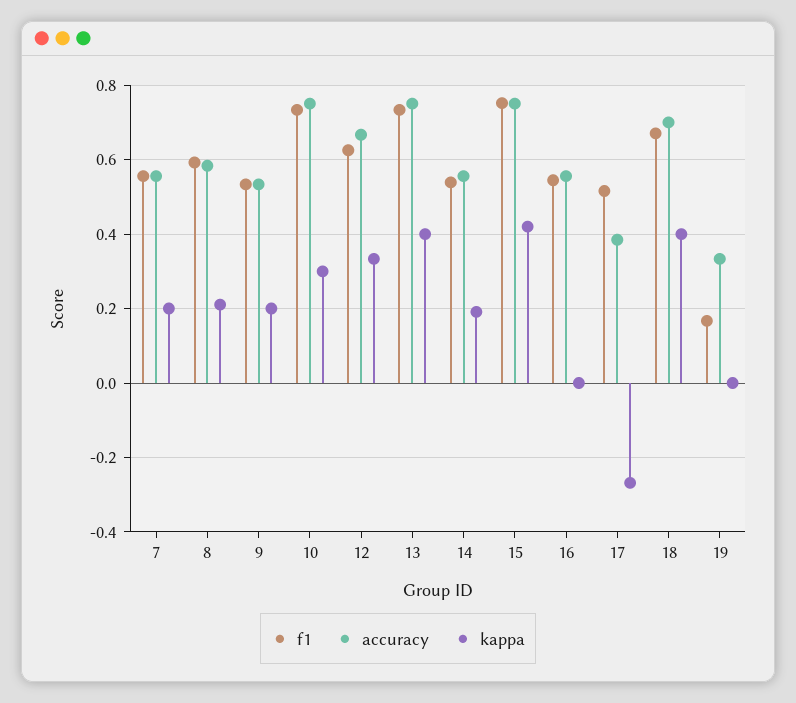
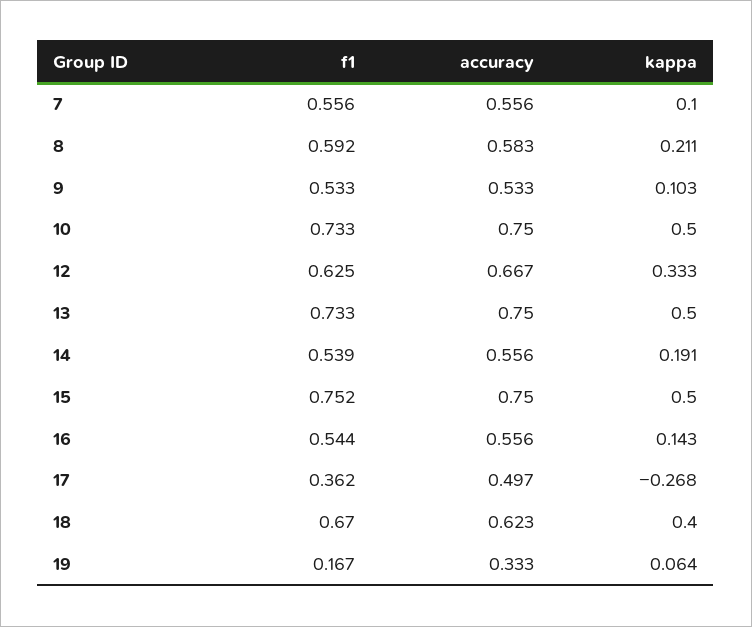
  {
    "f1": {
      "7": 0.556,
      "8": 0.592,
      "9": 0.533,
      "10": 0.733,
      "12": 0.625,
      "13": 0.733,
      "14": 0.539,
      "15": 0.752,
      "16": 0.544,
-     "17": 0.52,
+     "17": 0.362,
      "18": 0.67,
      "19": 0.167
    },
    "accuracy": {
      "7": 0.556,
      "8": 0.583,
      "9": 0.533,
      "10": 0.75,
      "12": 0.667,
      "13": 0.75,
      "14": 0.556,
      "15": 0.75,
      "16": 0.556,
-     "17": 0.38,
+     "17": 0.497,
-     "18": 0.7,
+     "18": 0.623,
      "19": 0.333
    },
    "kappa": {
-     "7": 0.2,
+     "7": 0.1,
      "8": 0.211,
-     "9": 0.2,
+     "9": 0.103,
-     "10": 0.3,
+     "10": 0.5,
      "12": 0.333,
-     "13": 0.4,
+     "13": 0.5,
      "14": 0.191,
-     "15": 0.42,
+     "15": 0.5,
-     "16": 0,
+     "16": 0.143,
      "17": -0.268,
      "18": 0.4,
-     "19": 0
+     "19": 0.064
    }
  }

